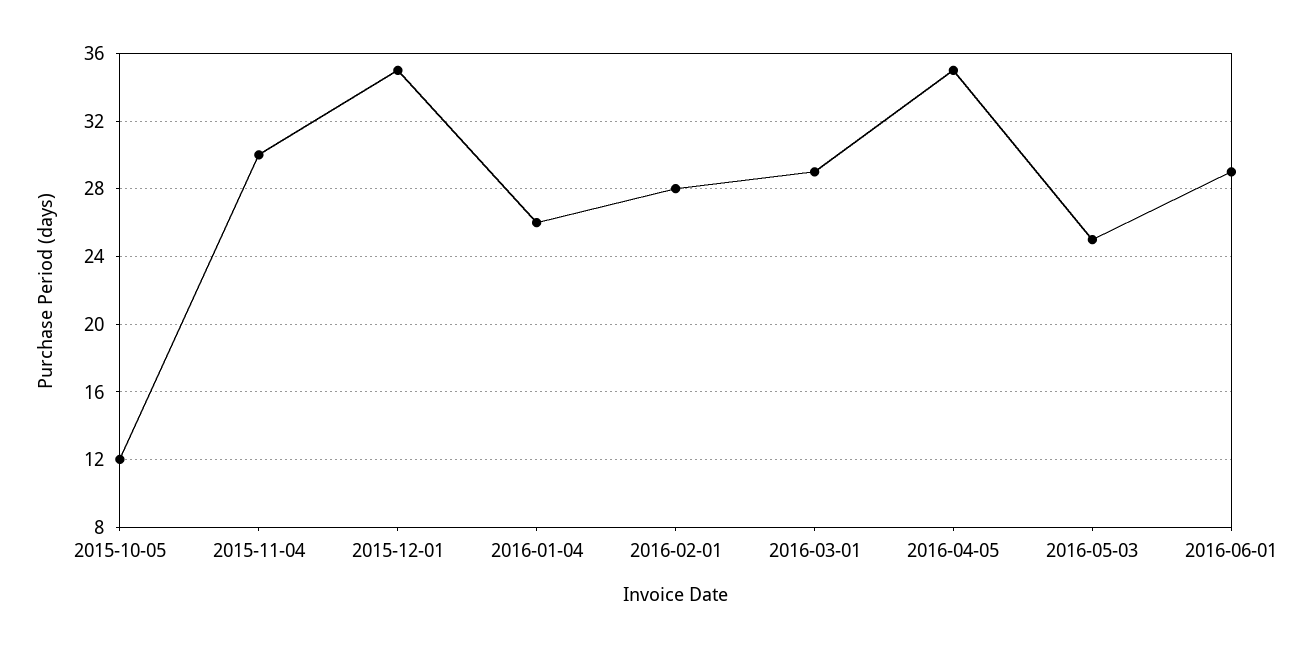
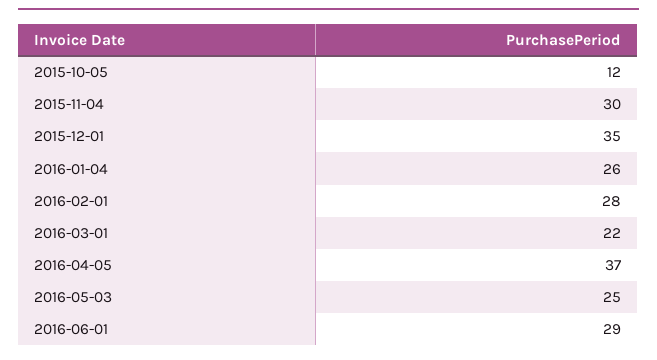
  {
    "2015-10-05": 12,
    "2015-11-04": 30,
    "2015-12-01": 35,
    "2016-01-04": 26,
    "2016-02-01": 28,
-   "2016-03-01": 29,
+   "2016-03-01": 22,
-   "2016-04-05": 35,
+   "2016-04-05": 37,
    "2016-05-03": 25,
    "2016-06-01": 29
  }

